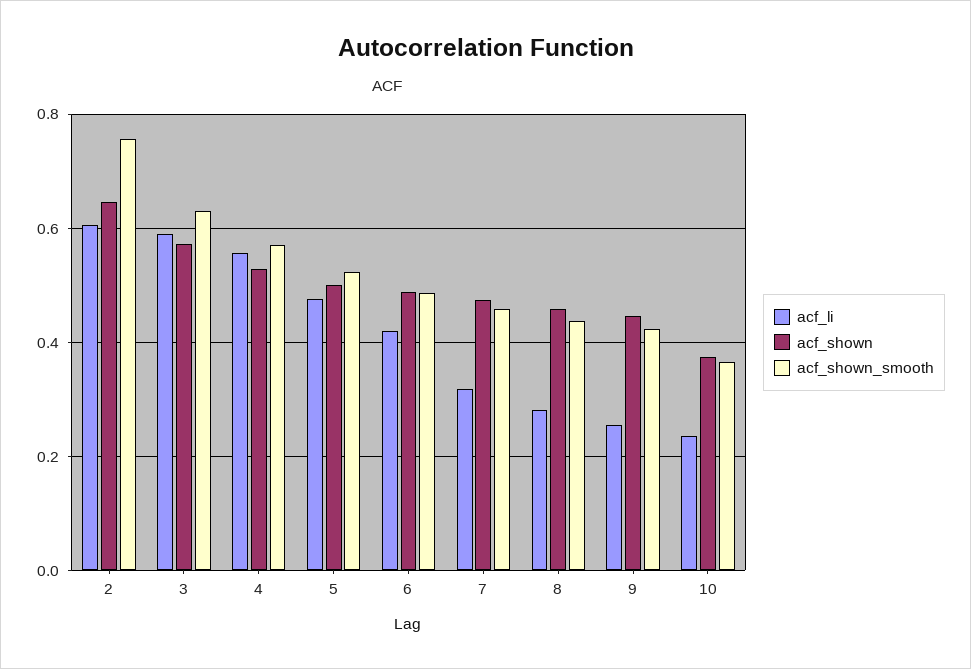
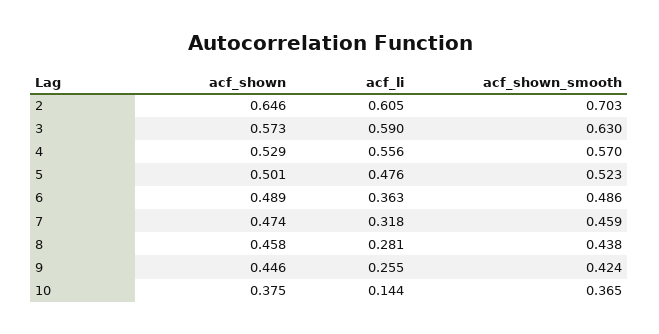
  {
    "acf_li": {
      "2": 0.605,
      "3": 0.59,
      "4": 0.556,
      "5": 0.476,
-     "6": 0.42,
+     "6": 0.363,
      "7": 0.318,
      "8": 0.281,
      "9": 0.255,
-     "10": 0.24
+     "10": 0.144
    },
    "acf_shown": {
      "2": 0.646,
      "3": 0.573,
      "4": 0.529,
      "5": 0.501,
      "6": 0.489,
      "7": 0.474,
      "8": 0.458,
      "9": 0.446,
      "10": 0.375
    },
    "acf_shown_smooth": {
-     "2": 0.76,
+     "2": 0.703,
      "3": 0.63,
      "4": 0.57,
      "5": 0.523,
      "6": 0.486,
      "7": 0.459,
      "8": 0.438,
      "9": 0.424,
      "10": 0.365
    }
  }

